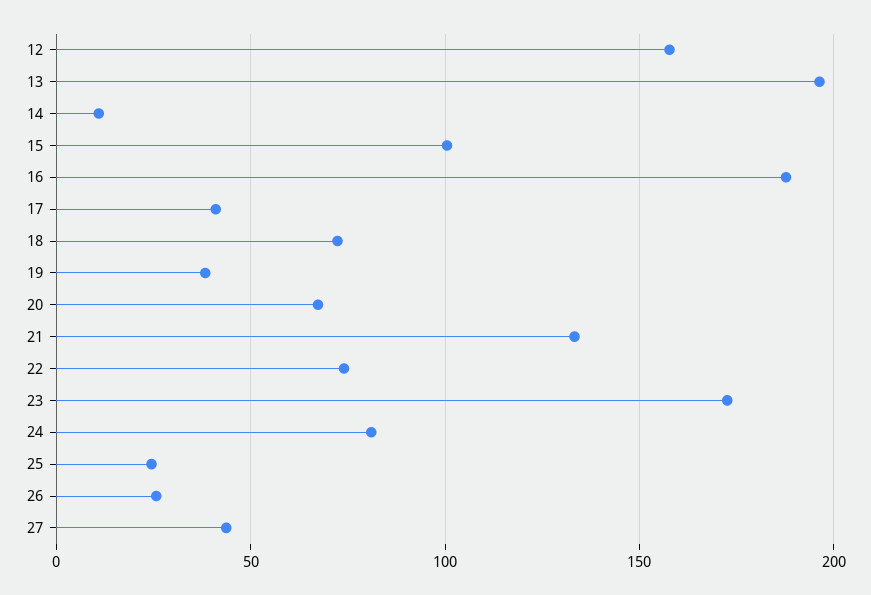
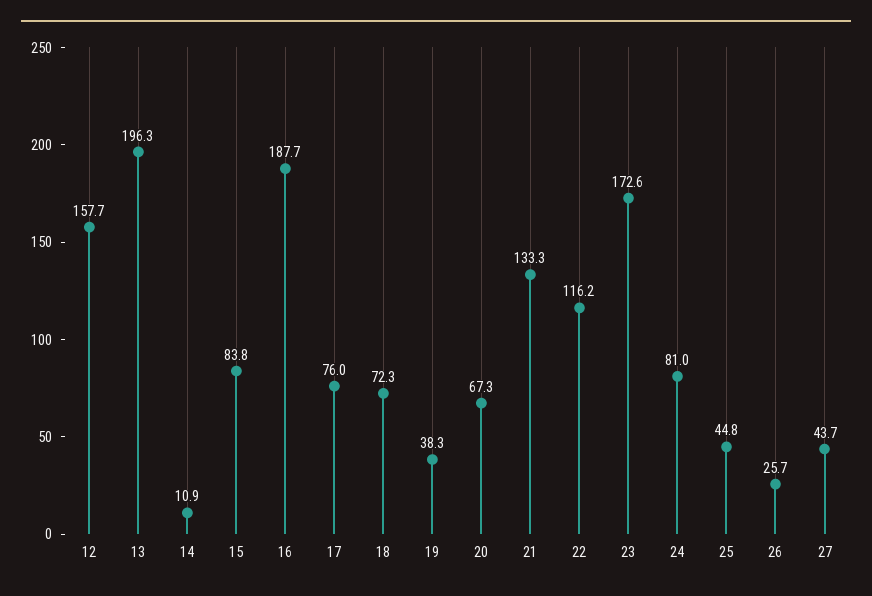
  {
    "12": 157.7,
    "13": 196.3,
    "14": 10.9,
-   "15": 100,
+   "15": 83.8,
    "16": 187.7,
-   "17": 40,
+   "17": 76,
    "18": 72.3,
    "19": 38.3,
    "20": 67.3,
    "21": 133.3,
-   "22": 75,
+   "22": 116.2,
    "23": 172.6,
    "24": 81,
-   "25": 25,
+   "25": 44.8,
    "26": 25.7,
    "27": 43.7
  }

